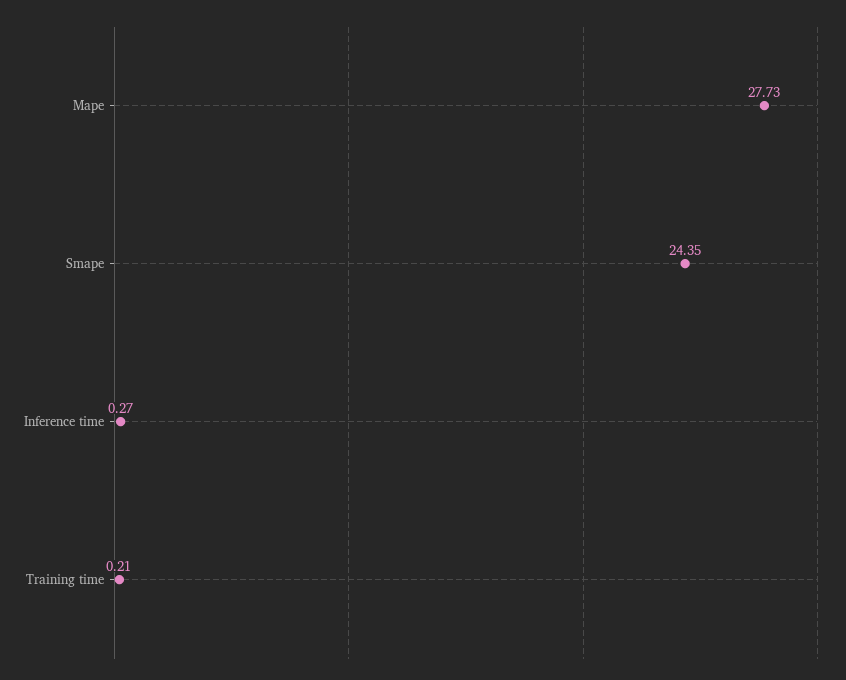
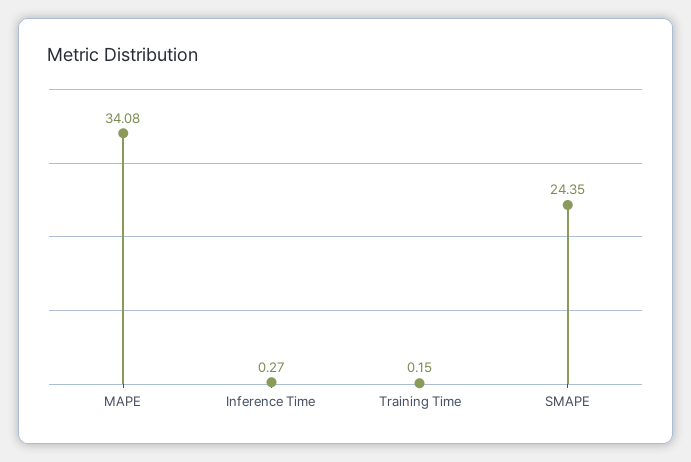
  {
-   "Mape": 27.73,
+   "Mape": 34.08,
    "Smape": 24.35,
    "Inference time": 0.27,
-   "Training time": 0.21
+   "Training time": 0.15
  }

